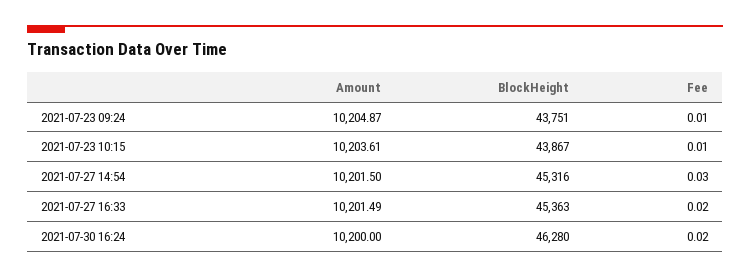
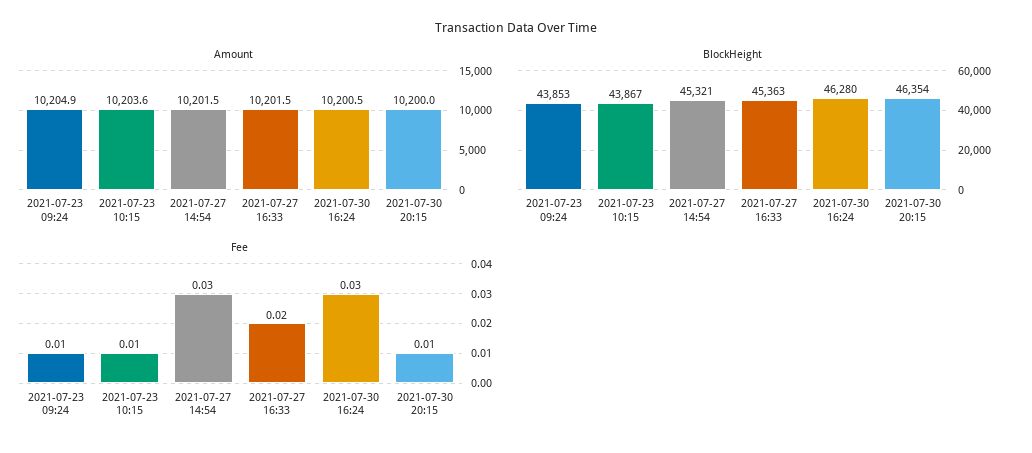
  {
    "Amount": {
      "2021-07-23 09:24": 10204.87,
      "2021-07-23 10:15": 10203.61,
      "2021-07-27 14:54": 10201.5,
      "2021-07-27 16:33": 10201.49,
-     "2021-07-30 16:24": 10200
+     "2021-07-30 16:24": 10200.5,
+     "2021-07-30 20:15": 10200
    },
    "BlockHeight": {
-     "2021-07-23 09:24": 43751,
+     "2021-07-23 09:24": 43853,
      "2021-07-23 10:15": 43867,
-     "2021-07-27 14:54": 45316,
+     "2021-07-27 14:54": 45321,
      "2021-07-27 16:33": 45363,
-     "2021-07-30 16:24": 46280
+     "2021-07-30 16:24": 46280,
+     "2021-07-30 20:15": 46354
    },
    "Fee": {
      "2021-07-23 09:24": 0.01,
      "2021-07-23 10:15": 0.01,
      "2021-07-27 14:54": 0.03,
      "2021-07-27 16:33": 0.02,
-     "2021-07-30 16:24": 0.02
+     "2021-07-30 16:24": 0.03,
+     "2021-07-30 20:15": 0.01
    }
  }

